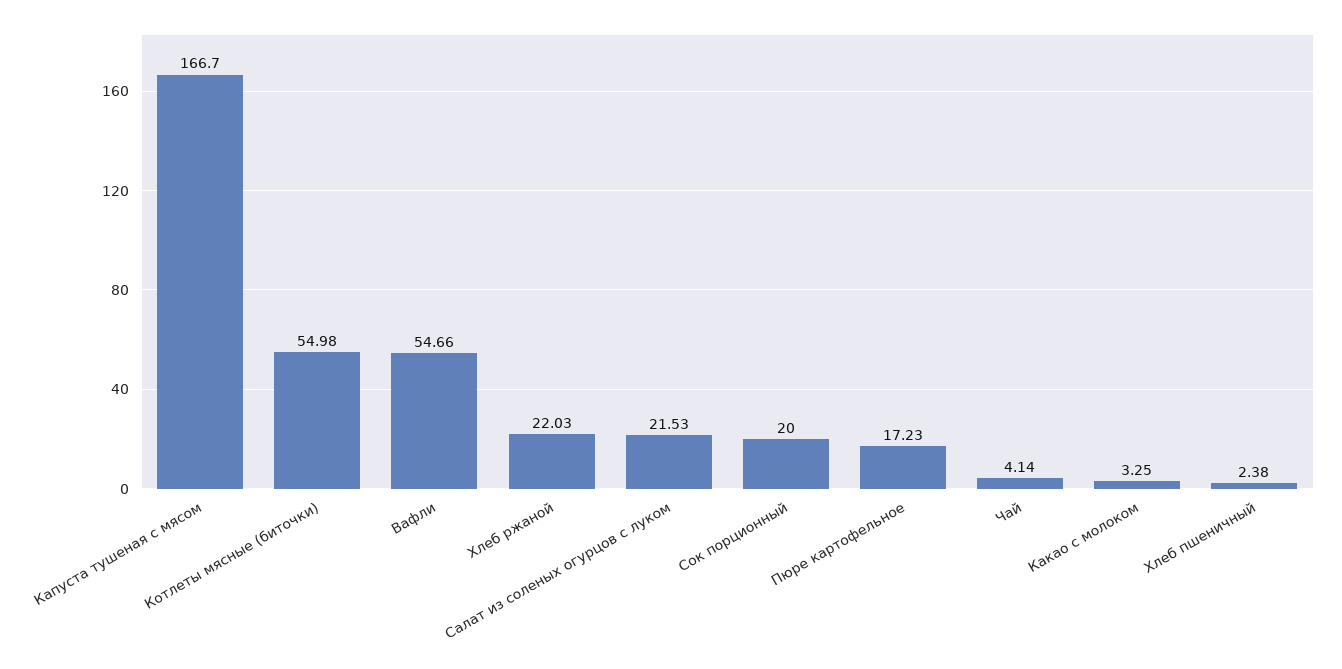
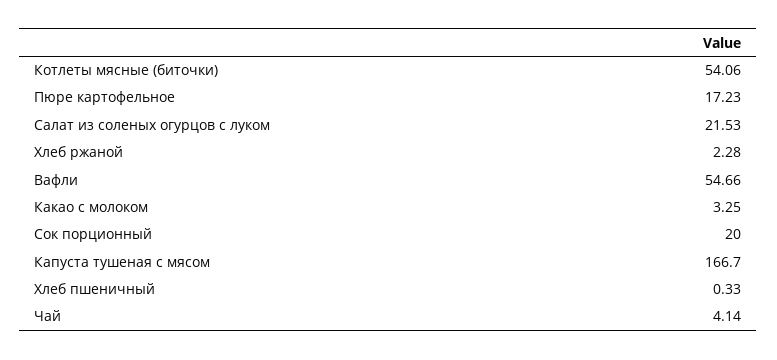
  {
    "Капуста тушеная с мясом": 166.7,
-   "Котлеты мясные (биточки)": 54.98,
+   "Котлеты мясные (биточки)": 54.06,
    "Вафли": 54.66,
-   "Хлеб ржаной": 22.03,
+   "Хлеб ржаной": 2.28,
    "Салат из соленых огурцов с луком": 21.53,
    "Сок порционный": 20,
    "Пюре картофельное": 17.23,
    "Чай": 4.14,
    "Какао с молоком": 3.25,
-   "Хлеб пшеничный": 2.38
+   "Хлеб пшеничный": 0.33
  }

